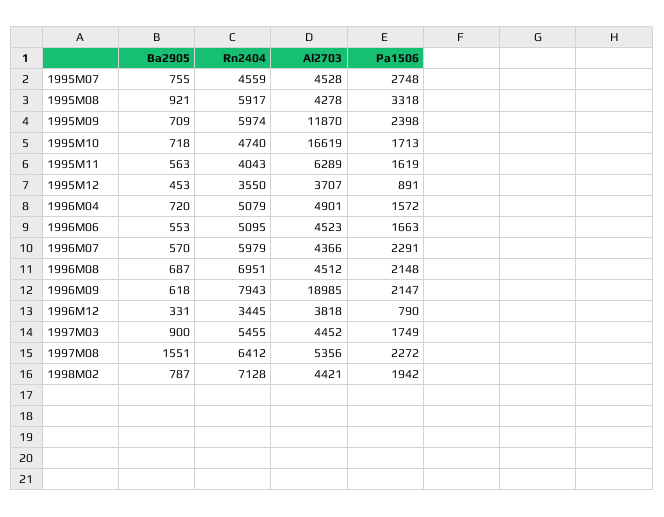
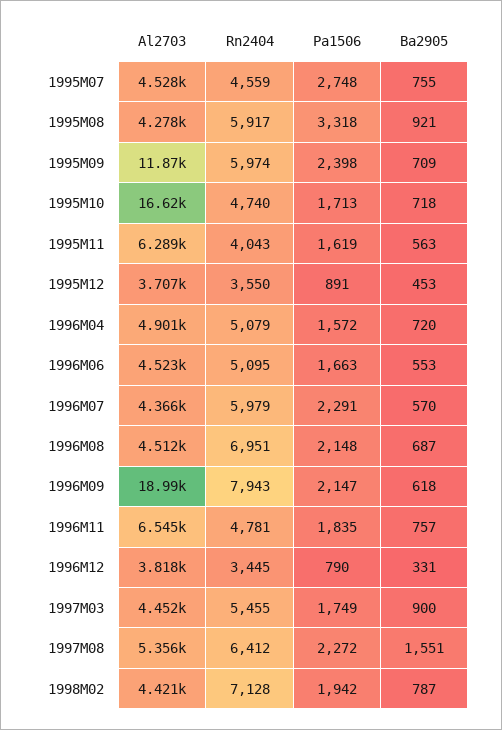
  {
    "Ba2905": {
      "1995M07": 755,
      "1995M08": 921,
      "1995M09": 709,
      "1995M10": 718,
      "1995M11": 563,
      "1995M12": 453,
      "1996M04": 720,
      "1996M06": 553,
      "1996M07": 570,
      "1996M08": 687,
      "1996M09": 618,
      "1996M12": 331,
      "1997M03": 900,
      "1997M08": 1551,
-     "1998M02": 787
+     "1998M02": 787,
+     "1996M11": 757
    },
    "Rn2404": {
      "1995M07": 4559,
      "1995M08": 5917,
      "1995M09": 5974,
      "1995M10": 4740,
      "1995M11": 4043,
      "1995M12": 3550,
      "1996M04": 5079,
      "1996M06": 5095,
      "1996M07": 5979,
      "1996M08": 6951,
      "1996M09": 7943,
      "1996M12": 3445,
      "1997M03": 5455,
      "1997M08": 6412,
-     "1998M02": 7128
+     "1998M02": 7128,
+     "1996M11": 4781
    },
    "Al2703": {
      "1995M07": 4528,
      "1995M08": 4278,
      "1995M09": 11870,
      "1995M10": 16619,
      "1995M11": 6289,
      "1995M12": 3707,
      "1996M04": 4901,
      "1996M06": 4523,
      "1996M07": 4366,
      "1996M08": 4512,
      "1996M09": 18985,
      "1996M12": 3818,
      "1997M03": 4452,
      "1997M08": 5356,
-     "1998M02": 4421
+     "1998M02": 4421,
+     "1996M11": 6545
    },
    "Pa1506": {
      "1995M07": 2748,
      "1995M08": 3318,
      "1995M09": 2398,
      "1995M10": 1713,
      "1995M11": 1619,
      "1995M12": 891,
      "1996M04": 1572,
      "1996M06": 1663,
      "1996M07": 2291,
      "1996M08": 2148,
      "1996M09": 2147,
      "1996M12": 790,
      "1997M03": 1749,
      "1997M08": 2272,
-     "1998M02": 1942
+     "1998M02": 1942,
+     "1996M11": 1835
    }
  }

